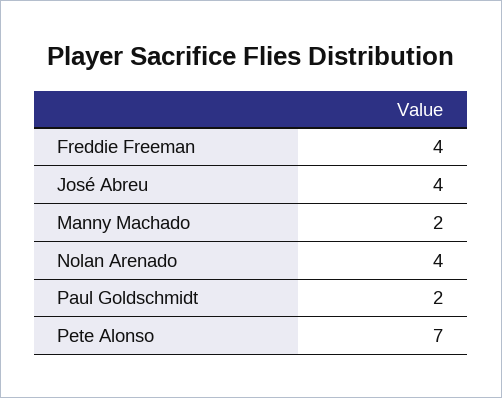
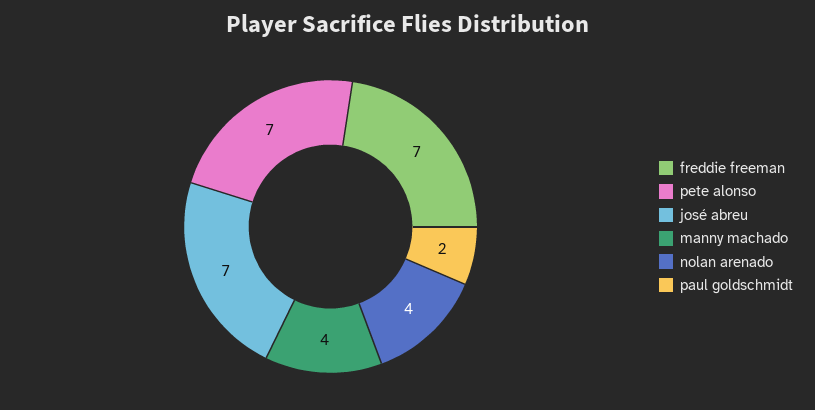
  {
-   "Freddie Freeman": 4,
+   "Freddie Freeman": 7,
-   "José Abreu": 4,
+   "José Abreu": 7,
-   "Manny Machado": 2,
+   "Manny Machado": 4,
    "Nolan Arenado": 4,
    "Paul Goldschmidt": 2,
    "Pete Alonso": 7
  }

